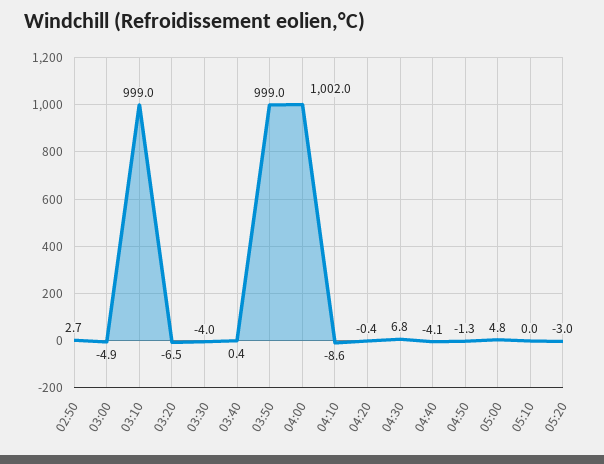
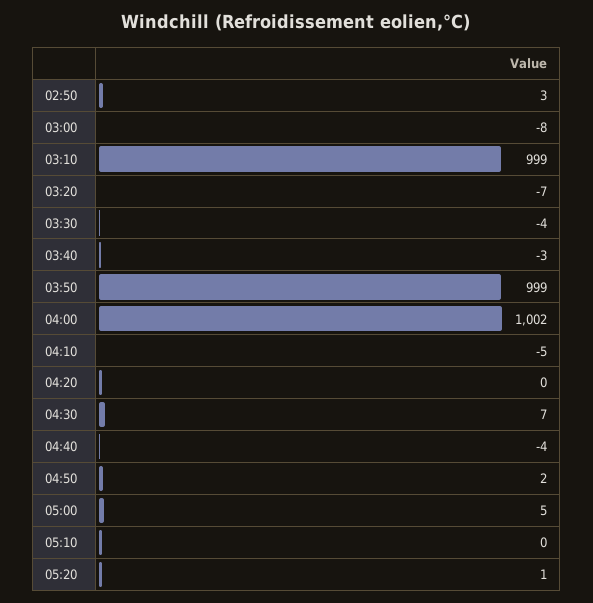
  {
    "02:50": 2.7,
-   "03:00": -4.9,
+   "03:00": -8,
    "03:10": 999,
    "03:20": -6.5,
    "03:30": -4,
-   "03:40": 0.4,
+   "03:40": -3,
    "03:50": 999,
    "04:00": 1002,
-   "04:10": -8.6,
+   "04:10": -5,
    "04:20": -0.4,
    "04:30": 6.8,
    "04:40": -4.1,
-   "04:50": -1.3,
+   "04:50": 2,
    "05:00": 4.8,
    "05:10": 0,
-   "05:20": -3
+   "05:20": 1
  }

